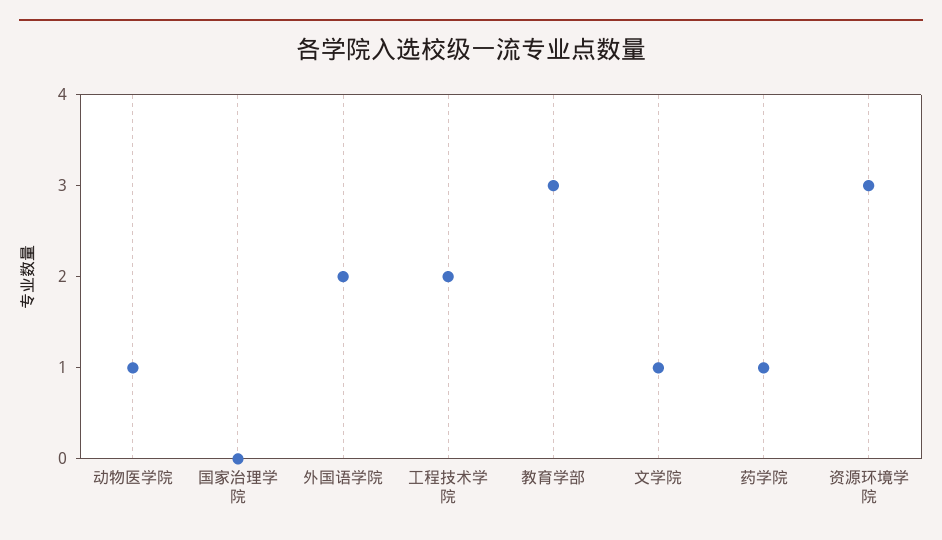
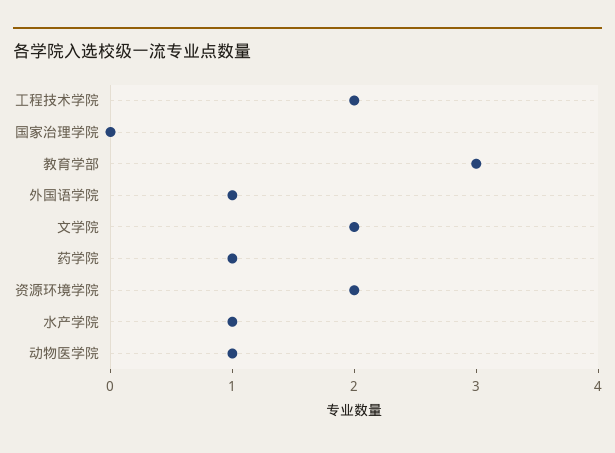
  {
    "动物医学院": 1,
    "国家治理学院": 0,
-   "外国语学院": 2,
+   "外国语学院": 1,
    "工程技术学院": 2,
    "教育学部": 3,
-   "文学院": 1,
+   "文学院": 2,
    "药学院": 1,
-   "资源环境学院": 3
+   "资源环境学院": 2,
+   "水产学院": 1
  }

